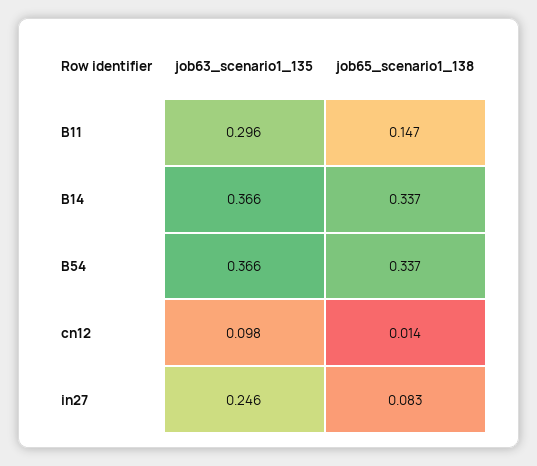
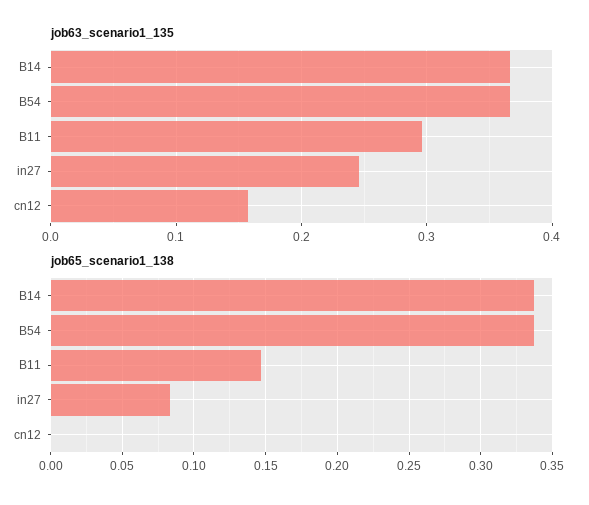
  {
    "job63_scenario1_135": {
      "B11": 0.296,
      "B14": 0.366,
      "B54": 0.366,
-     "cn12": 0.098,
+     "cn12": 0.16,
      "in27": 0.246
    },
    "job65_scenario1_138": {
      "B11": 0.147,
      "B14": 0.337,
      "B54": 0.337,
-     "cn12": 0.014,
+     "cn12": 0,
      "in27": 0.083
    }
  }

